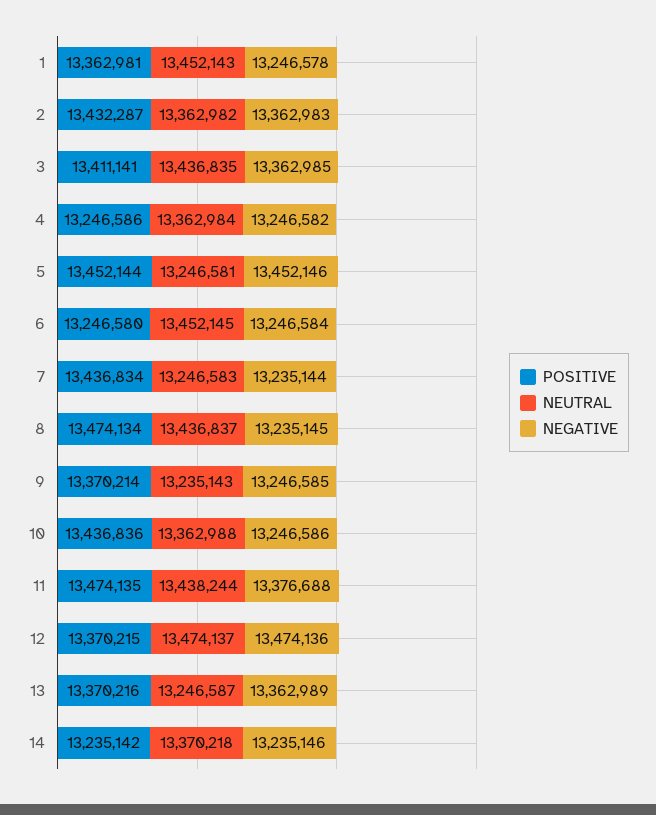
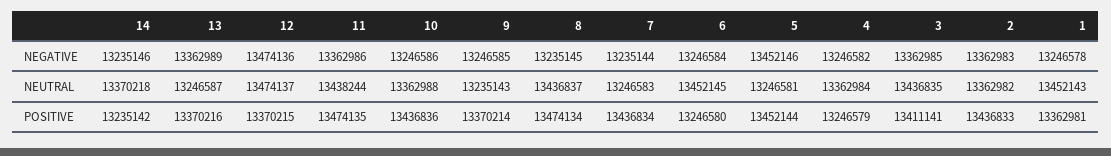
  {
    "POSITIVE": {
      "1": 13362981,
-     "2": 13432287,
+     "2": 13436833,
      "3": 13411141,
-     "4": 13246586,
+     "4": 13246579,
      "5": 13452144,
      "6": 13246580,
      "7": 13436834,
      "8": 13474134,
      "9": 13370214,
      "10": 13436836,
      "11": 13474135,
      "12": 13370215,
      "13": 13370216,
      "14": 13235142
    },
    "NEUTRAL": {
      "1": 13452143,
      "2": 13362982,
      "3": 13436835,
      "4": 13362984,
      "5": 13246581,
      "6": 13452145,
      "7": 13246583,
      "8": 13436837,
      "9": 13235143,
      "10": 13362988,
      "11": 13438244,
      "12": 13474137,
      "13": 13246587,
      "14": 13370218
    },
    "NEGATIVE": {
      "1": 13246578,
      "2": 13362983,
      "3": 13362985,
      "4": 13246582,
      "5": 13452146,
      "6": 13246584,
      "7": 13235144,
      "8": 13235145,
      "9": 13246585,
      "10": 13246586,
-     "11": 13376688,
+     "11": 13362986,
      "12": 13474136,
      "13": 13362989,
      "14": 13235146
    }
  }

